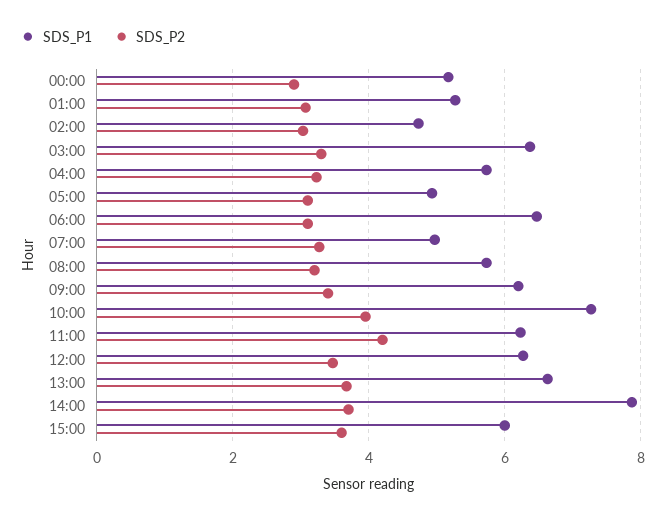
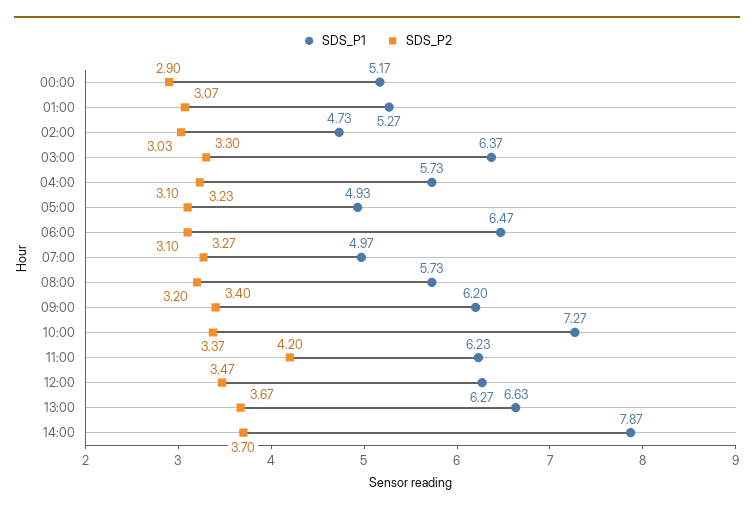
  {
    "SDS_P1": {
      "00:00": 5.17,
      "01:00": 5.27,
      "02:00": 4.73,
      "03:00": 6.37,
      "04:00": 5.73,
      "05:00": 4.93,
      "06:00": 6.47,
      "07:00": 4.97,
      "08:00": 5.73,
      "09:00": 6.2,
      "10:00": 7.27,
      "11:00": 6.23,
      "12:00": 6.27,
      "13:00": 6.63,
-     "14:00": 7.87,
+     "14:00": 7.87
-     "15:00": 6
    },
    "SDS_P2": {
      "00:00": 2.9,
      "01:00": 3.07,
      "02:00": 3.03,
      "03:00": 3.3,
      "04:00": 3.23,
      "05:00": 3.1,
      "06:00": 3.1,
      "07:00": 3.27,
      "08:00": 3.2,
      "09:00": 3.4,
-     "10:00": 4,
+     "10:00": 3.37,
      "11:00": 4.2,
      "12:00": 3.47,
      "13:00": 3.67,
-     "14:00": 3.7,
+     "14:00": 3.7
-     "15:00": 3.6
    }
  }

